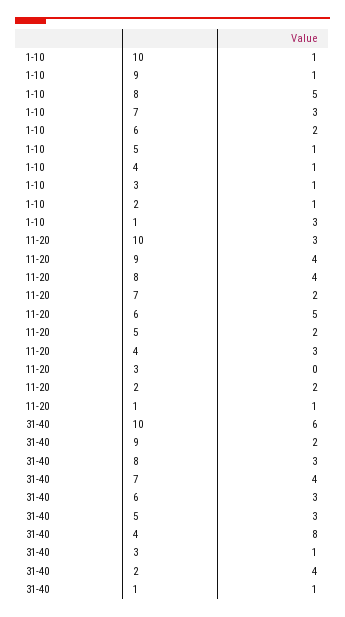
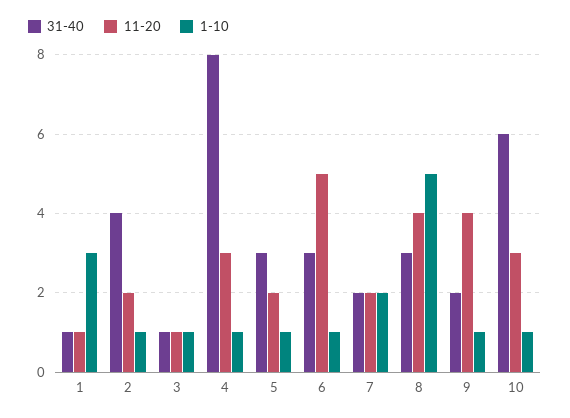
  {
    "1-10": {
      "10": 1,
      "9": 1,
      "8": 5,
-     "7": 3,
+     "7": 2,
-     "6": 2,
+     "6": 1,
      "5": 1,
      "4": 1,
      "3": 1,
      "2": 1,
      "1": 3
    },
    "11-20": {
      "10": 3,
      "9": 4,
      "8": 4,
      "7": 2,
      "6": 5,
      "5": 2,
      "4": 3,
-     "3": 0,
+     "3": 1,
      "2": 2,
      "1": 1
    },
    "31-40": {
      "10": 6,
      "9": 2,
      "8": 3,
-     "7": 4,
+     "7": 2,
      "6": 3,
      "5": 3,
      "4": 8,
      "3": 1,
      "2": 4,
      "1": 1
    }
  }

